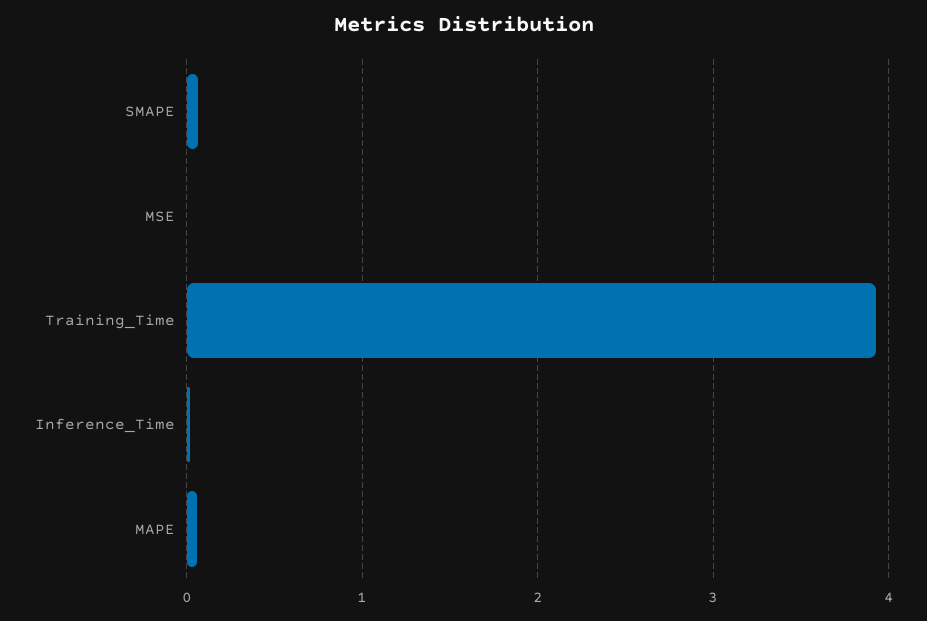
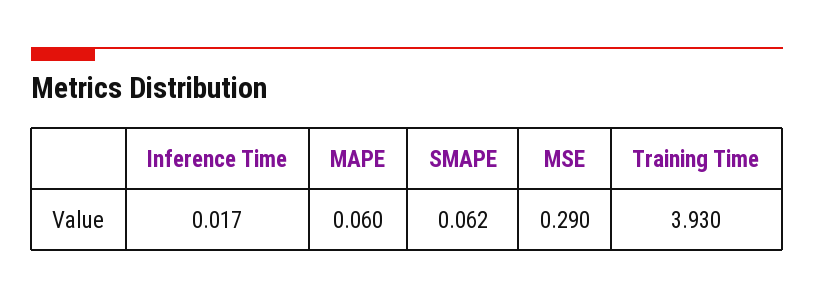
  {
    "SMAPE": 0.062,
-   "MSE": 0,
+   "MSE": 0.29,
    "Training_Time": 3.93,
    "Inference_Time": 0.017,
    "MAPE": 0.06
  }

